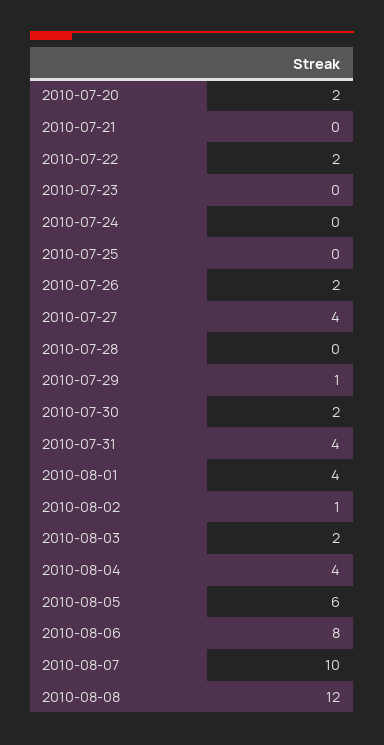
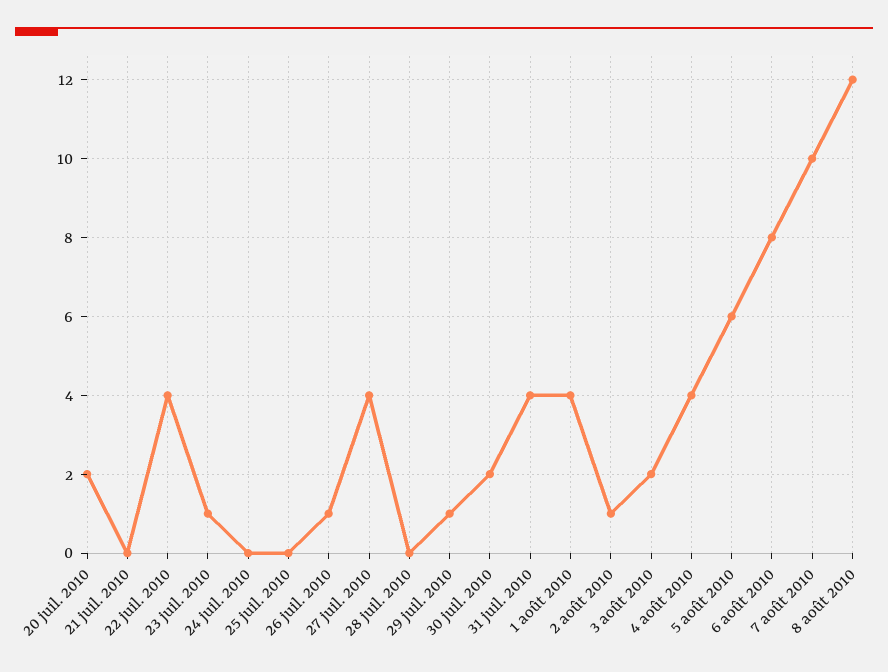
  {
    "2010-07-20": 2,
    "2010-07-21": 0,
-   "2010-07-22": 2,
+   "2010-07-22": 4,
-   "2010-07-23": 0,
+   "2010-07-23": 1,
    "2010-07-24": 0,
    "2010-07-25": 0,
-   "2010-07-26": 2,
+   "2010-07-26": 1,
    "2010-07-27": 4,
    "2010-07-28": 0,
    "2010-07-29": 1,
    "2010-07-30": 2,
    "2010-07-31": 4,
    "2010-08-01": 4,
    "2010-08-02": 1,
    "2010-08-03": 2,
    "2010-08-04": 4,
    "2010-08-05": 6,
    "2010-08-06": 8,
    "2010-08-07": 10,
    "2010-08-08": 12
  }

